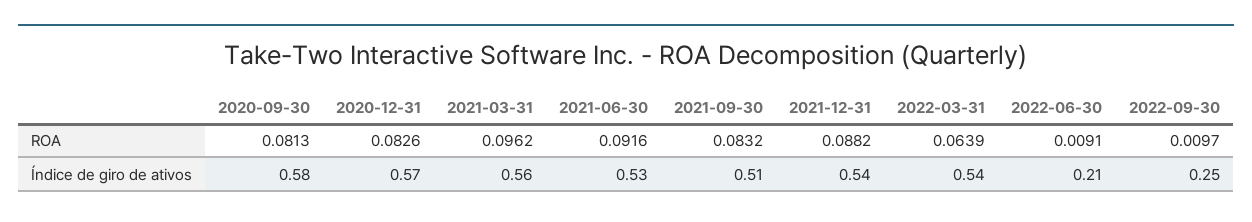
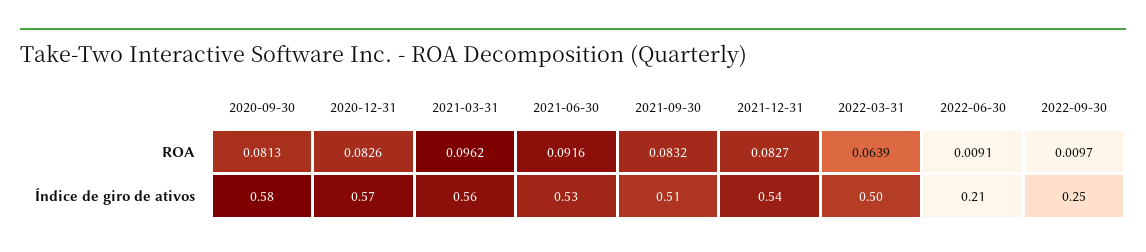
  {
    "2020-09-30": {
      "ROA": 0.0813,
      "Índice de giro de ativos": 0.58
    },
    "2020-12-31": {
      "ROA": 0.0826,
      "Índice de giro de ativos": 0.57
    },
    "2021-03-31": {
      "ROA": 0.0962,
      "Índice de giro de ativos": 0.56
    },
    "2021-06-30": {
      "ROA": 0.0916,
      "Índice de giro de ativos": 0.53
    },
    "2021-09-30": {
      "ROA": 0.0832,
      "Índice de giro de ativos": 0.51
    },
    "2021-12-31": {
-     "ROA": 0.0882,
+     "ROA": 0.0827,
      "Índice de giro de ativos": 0.54
    },
    "2022-03-31": {
      "ROA": 0.0639,
-     "Índice de giro de ativos": 0.54
+     "Índice de giro de ativos": 0.5
    },
    "2022-06-30": {
      "ROA": 0.0091,
      "Índice de giro de ativos": 0.21
    },
    "2022-09-30": {
      "ROA": 0.0097,
      "Índice de giro de ativos": 0.25
    }
  }

